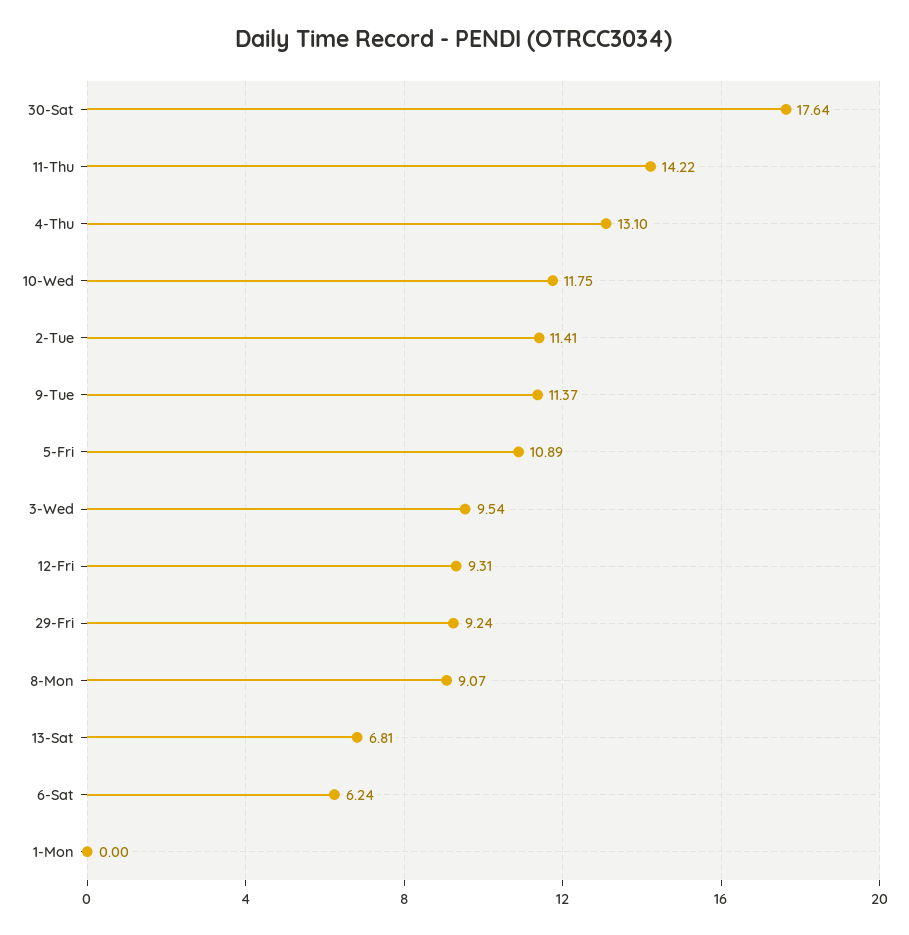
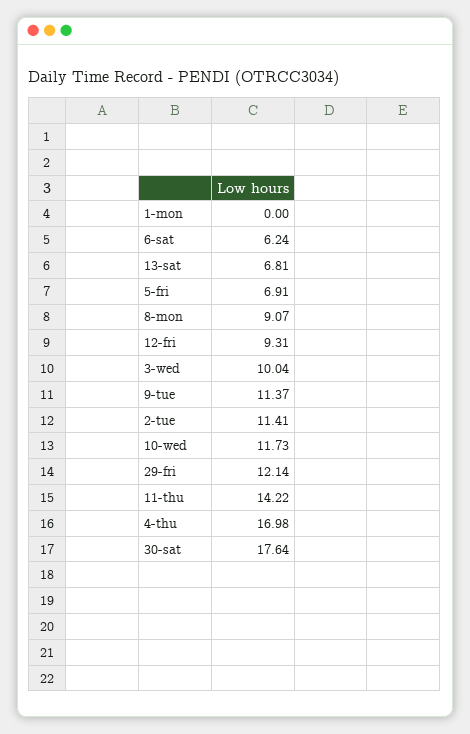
  {
    "30-Sat": 17.64,
    "11-Thu": 14.22,
-   "4-Thu": 13.1,
+   "4-Thu": 16.98,
-   "10-Wed": 11.75,
+   "10-Wed": 11.73,
    "2-Tue": 11.41,
    "9-Tue": 11.37,
-   "5-Fri": 10.89,
+   "5-Fri": 6.91,
-   "3-Wed": 9.54,
+   "3-Wed": 10.04,
    "12-Fri": 9.31,
-   "29-Fri": 9.24,
+   "29-Fri": 12.14,
    "8-Mon": 9.07,
    "13-Sat": 6.81,
    "6-Sat": 6.24,
    "1-Mon": 0
  }

